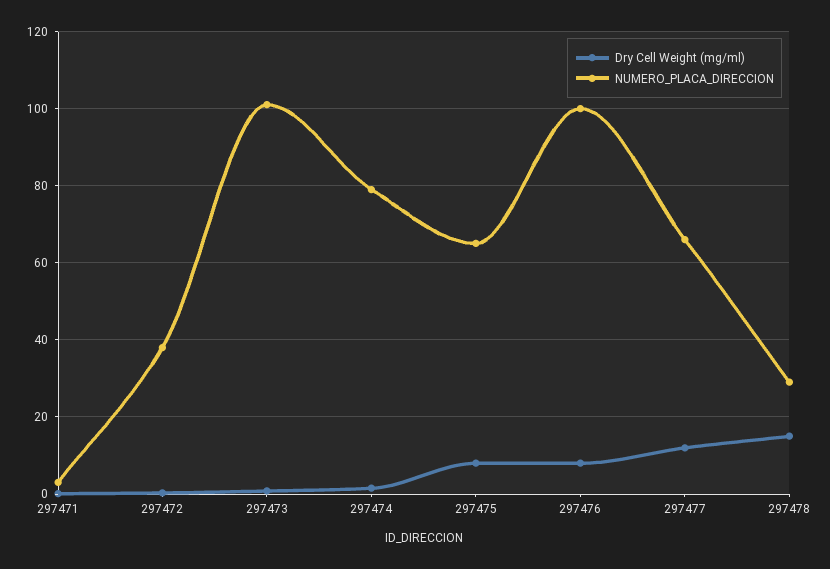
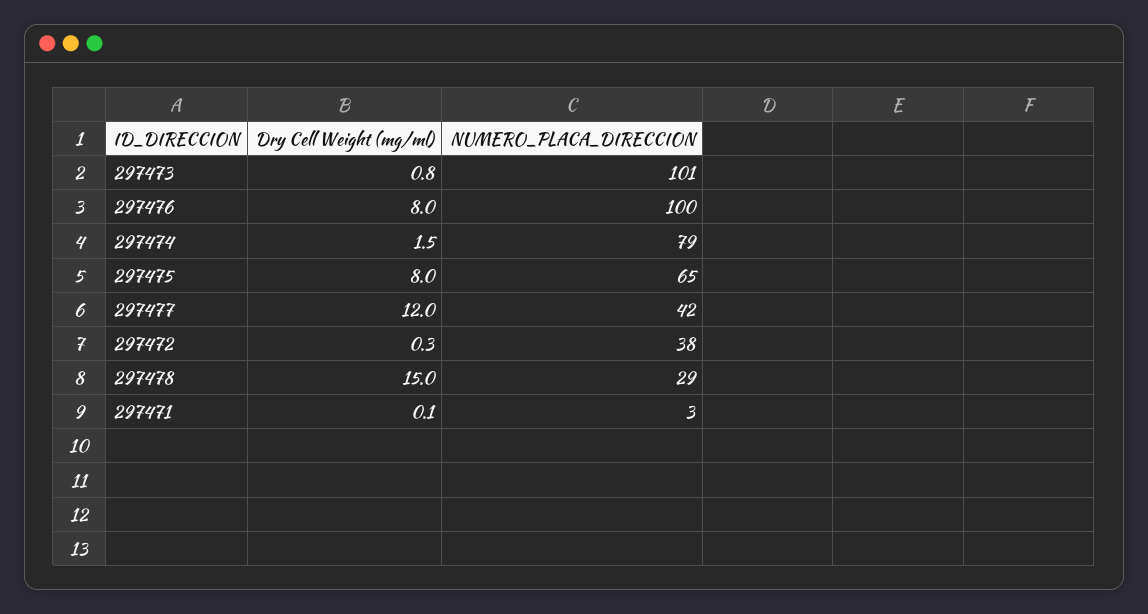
  {
    "Dry Cell Weight (mg/ml)": {
      "297471": 0.1,
      "297472": 0.3,
      "297473": 0.8,
      "297474": 1.5,
      "297475": 8,
      "297476": 8,
      "297477": 12,
      "297478": 15
    },
    "NUMERO_PLACA_DIRECCION": {
      "297471": 3,
      "297472": 38,
      "297473": 101,
      "297474": 79,
      "297475": 65,
      "297476": 100,
-     "297477": 66,
+     "297477": 42,
      "297478": 29
    }
  }

